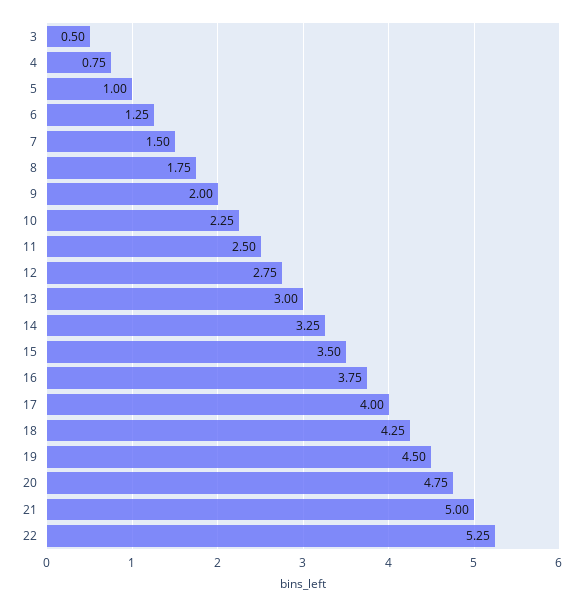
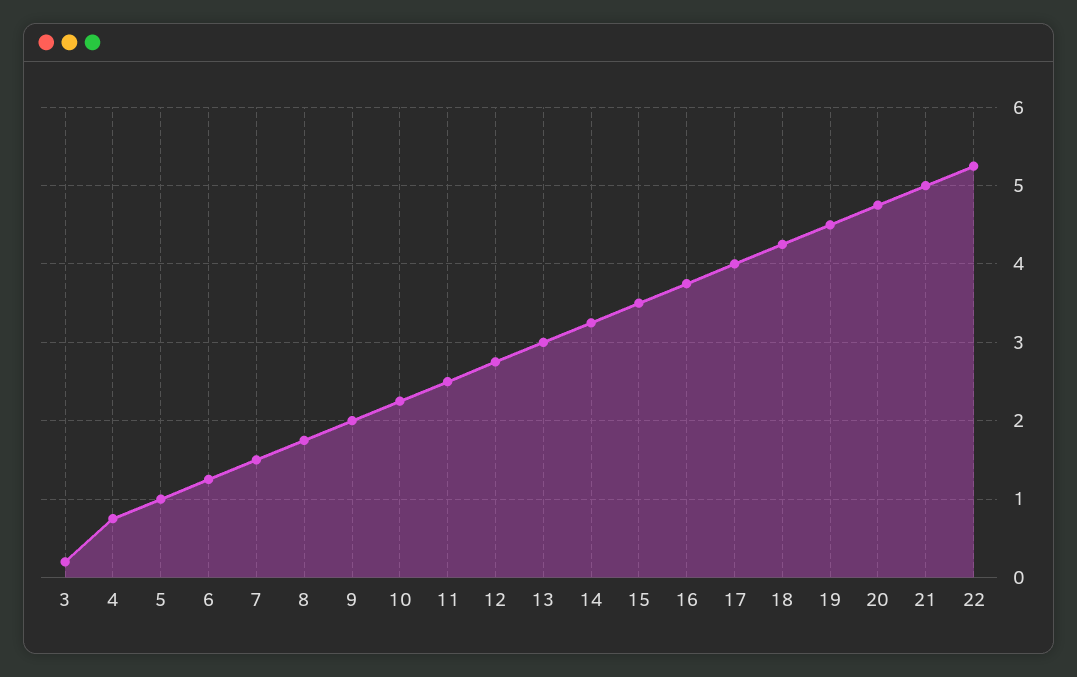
  {
-   "3": 0.5,
+   "3": 0.2,
    "4": 0.75,
    "5": 1,
    "6": 1.25,
    "7": 1.5,
    "8": 1.75,
    "9": 2,
    "10": 2.25,
    "11": 2.5,
    "12": 2.75,
    "13": 3,
    "14": 3.25,
    "15": 3.5,
    "16": 3.75,
    "17": 4,
    "18": 4.25,
    "19": 4.5,
    "20": 4.75,
    "21": 5,
    "22": 5.25
  }

